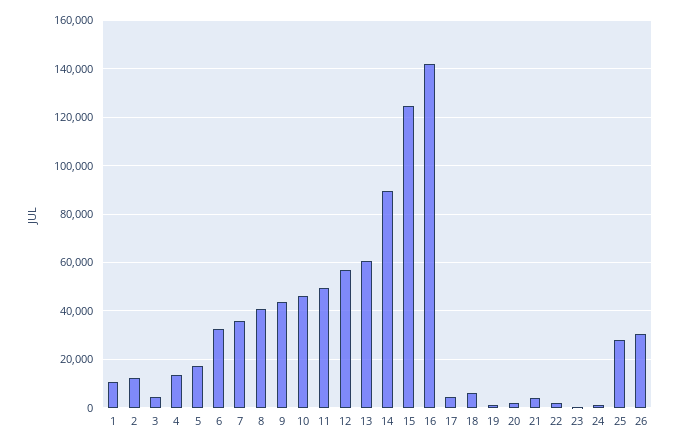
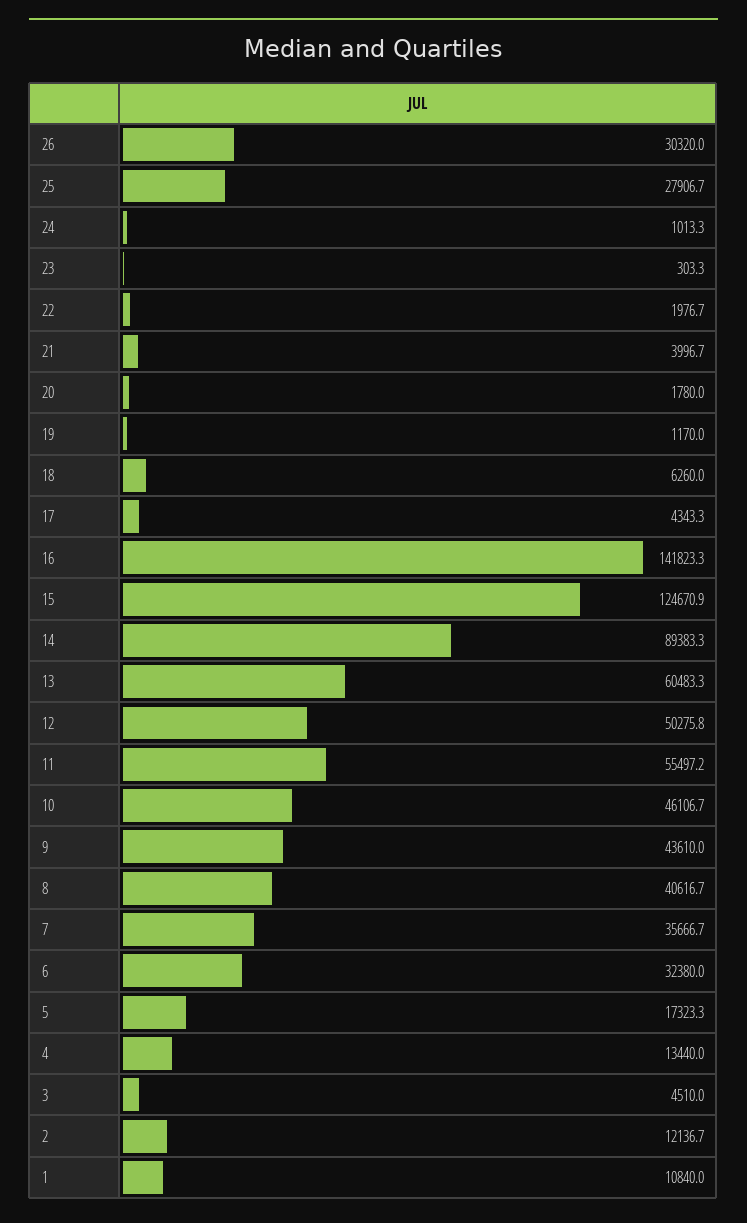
  {
    "1": 10840,
    "2": 12136.7,
    "3": 4510,
    "4": 13440,
    "5": 17323.3,
    "6": 32380,
    "7": 35666.7,
    "8": 40616.7,
    "9": 43610,
    "10": 46106.7,
-   "11": 50000,
+   "11": 55497.2,
-   "12": 57500,
+   "12": 50275.8,
    "13": 60483.3,
    "14": 89383.3,
    "15": 124670.9,
    "16": 141823.3,
    "17": 4343.3,
    "18": 6260,
    "19": 1170,
    "20": 1780,
    "21": 3996.7,
    "22": 1976.7,
    "23": 303.3,
    "24": 1013.3,
    "25": 27906.7,
    "26": 30320
  }

